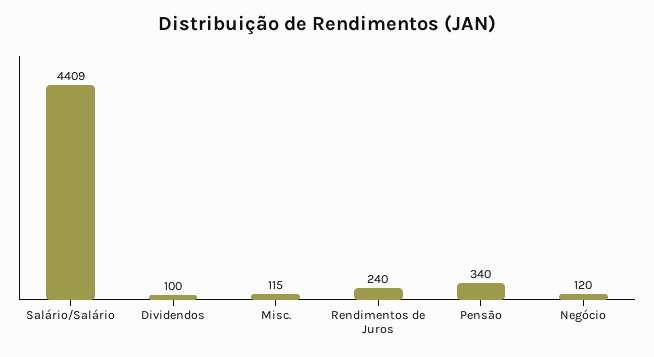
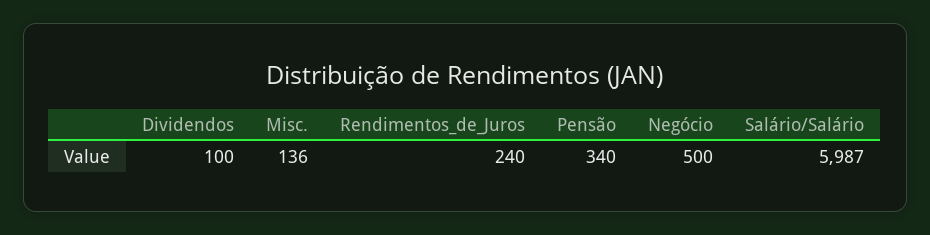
  {
-   "Salário/Salário": 4409,
+   "Salário/Salário": 5987,
    "Dividendos": 100,
-   "Misc.": 115,
+   "Misc.": 136,
    "Rendimentos de Juros": 240,
    "Pensão": 340,
-   "Negócio": 120
+   "Negócio": 500
  }

